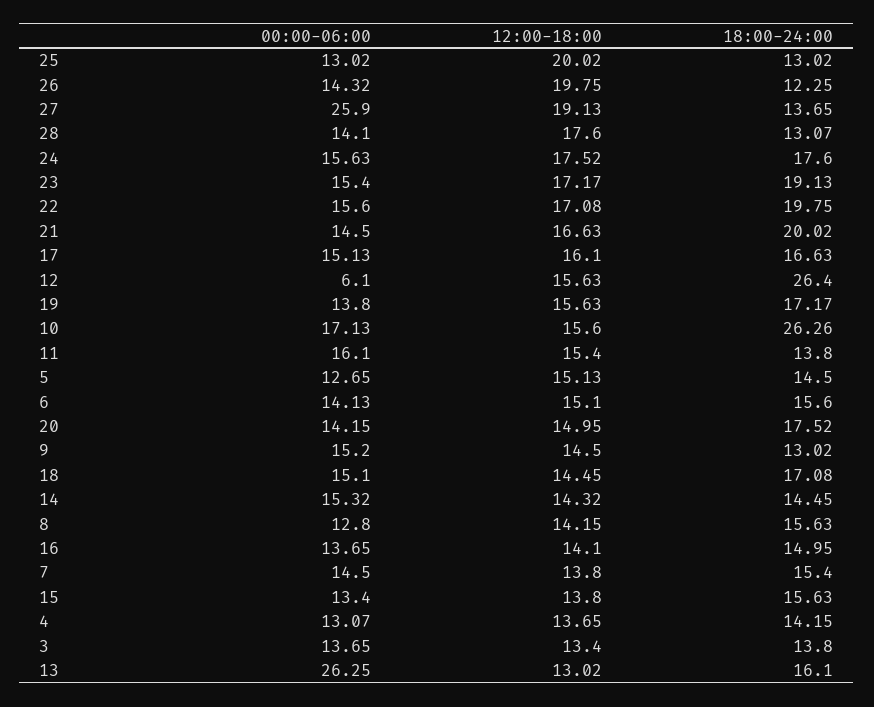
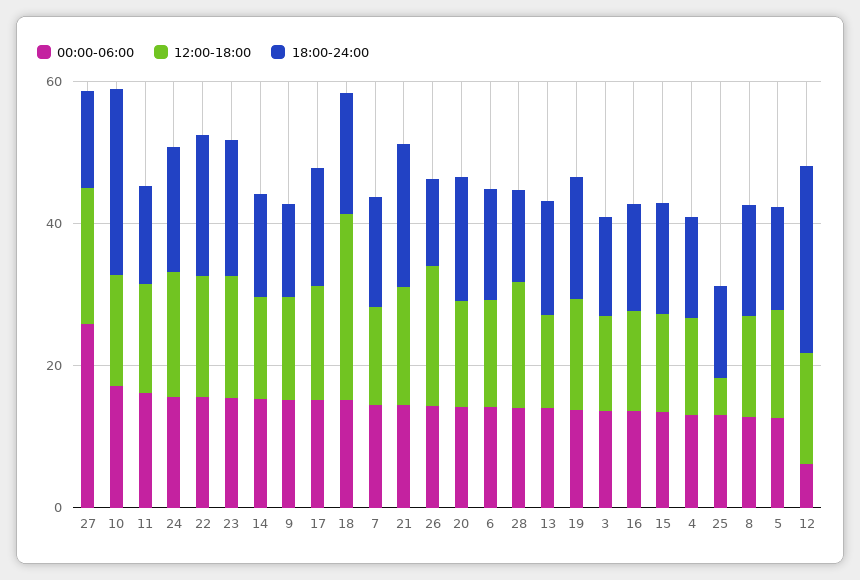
  {
    "00:00-06:00": {
      "25": 13.02,
      "26": 14.32,
      "27": 25.9,
      "28": 14.1,
      "24": 15.63,
      "23": 15.4,
      "22": 15.6,
      "21": 14.5,
      "17": 15.13,
      "12": 6.1,
      "19": 13.8,
      "10": 17.13,
      "11": 16.1,
      "5": 12.65,
      "6": 14.13,
      "20": 14.15,
      "9": 15.2,
      "18": 15.1,
      "14": 15.32,
      "8": 12.8,
      "16": 13.65,
      "7": 14.5,
      "15": 13.4,
      "4": 13.07,
      "3": 13.65,
-     "13": 26.25
+     "13": 15
    },
    "12:00-18:00": {
-     "25": 20.02,
+     "25": 5,
      "26": 19.75,
      "27": 19.13,
      "28": 17.6,
      "24": 17.52,
      "23": 17.17,
      "22": 17.08,
      "21": 16.63,
      "17": 16.1,
      "12": 15.63,
      "19": 15.63,
      "10": 15.6,
      "11": 15.4,
      "5": 15.13,
      "6": 15.1,
      "20": 14.95,
      "9": 14.5,
-     "18": 14.45,
+     "18": 25,
      "14": 14.32,
      "8": 14.15,
      "16": 14.1,
      "7": 13.8,
      "15": 13.8,
      "4": 13.65,
      "3": 13.4,
      "13": 13.02
    },
    "18:00-24:00": {
      "25": 13.02,
      "26": 12.25,
      "27": 13.65,
      "28": 13.07,
      "24": 17.6,
      "23": 19.13,
      "22": 19.75,
      "21": 20.02,
      "17": 16.63,
      "12": 26.4,
      "19": 17.17,
      "10": 26.26,
      "11": 13.8,
      "5": 14.5,
      "6": 15.6,
      "20": 17.52,
      "9": 13.02,
      "18": 17.08,
      "14": 14.45,
      "8": 15.63,
      "16": 14.95,
      "7": 15.4,
      "15": 15.63,
      "4": 14.15,
      "3": 13.8,
      "13": 16.1
    }
  }

